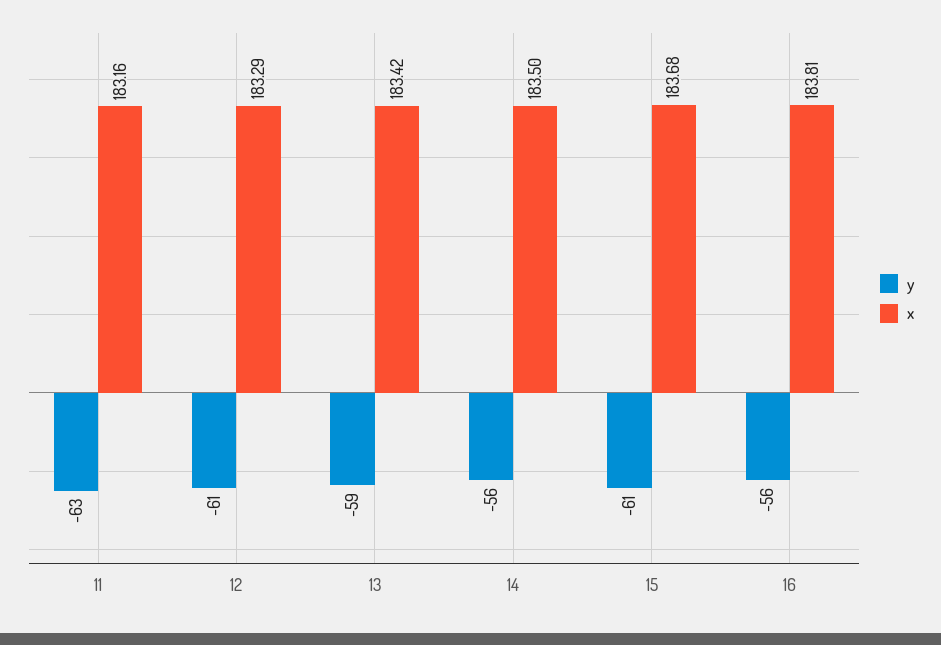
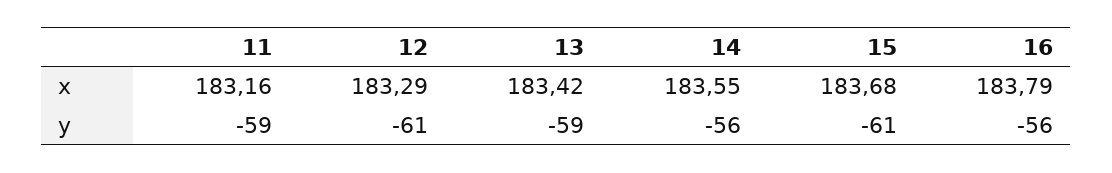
  {
    "y": {
-     "11": -63,
+     "11": -59,
      "12": -61,
      "13": -59,
      "14": -56,
      "15": -61,
      "16": -56
    },
    "x": {
      "11": 183.16,
      "12": 183.29,
      "13": 183.42,
-     "14": 183.5,
+     "14": 183.55,
      "15": 183.68,
-     "16": 183.81
+     "16": 183.79
    }
  }

